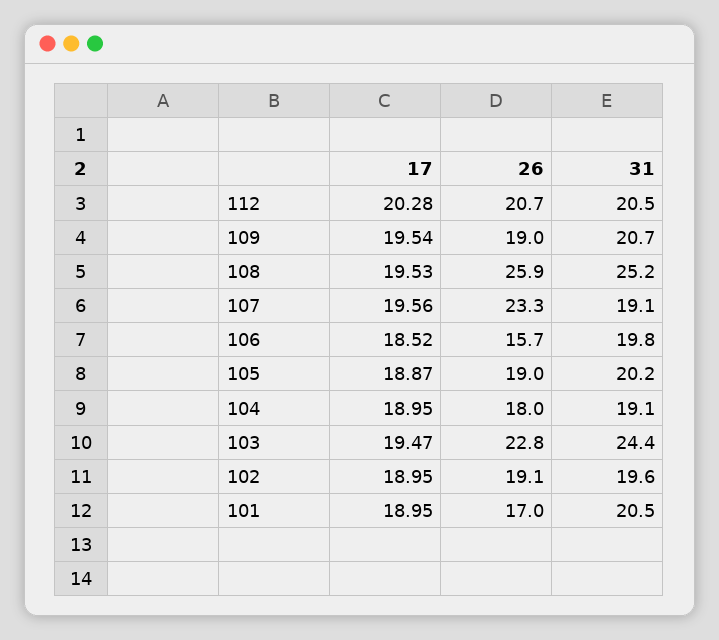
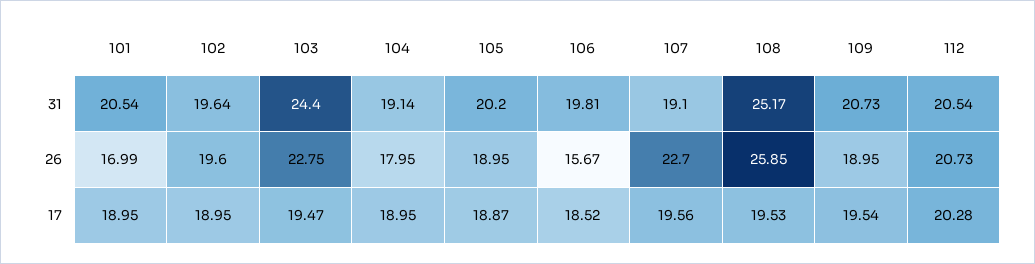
  {
    "17": {
      "112": 20.28,
      "109": 19.54,
      "108": 19.53,
      "107": 19.56,
      "106": 18.52,
      "105": 18.87,
      "104": 18.95,
      "103": 19.47,
      "102": 18.95,
      "101": 18.95
    },
    "26": {
      "112": 20.73,
      "109": 18.95,
      "108": 25.85,
-     "107": 23.3,
+     "107": 22.7,
      "106": 15.67,
      "105": 18.95,
      "104": 17.95,
      "103": 22.75,
-     "102": 19.1,
+     "102": 19.6,
      "101": 16.99
    },
    "31": {
      "112": 20.54,
      "109": 20.73,
      "108": 25.17,
      "107": 19.1,
      "106": 19.81,
      "105": 20.2,
      "104": 19.14,
      "103": 24.4,
      "102": 19.64,
      "101": 20.54
    }
  }

